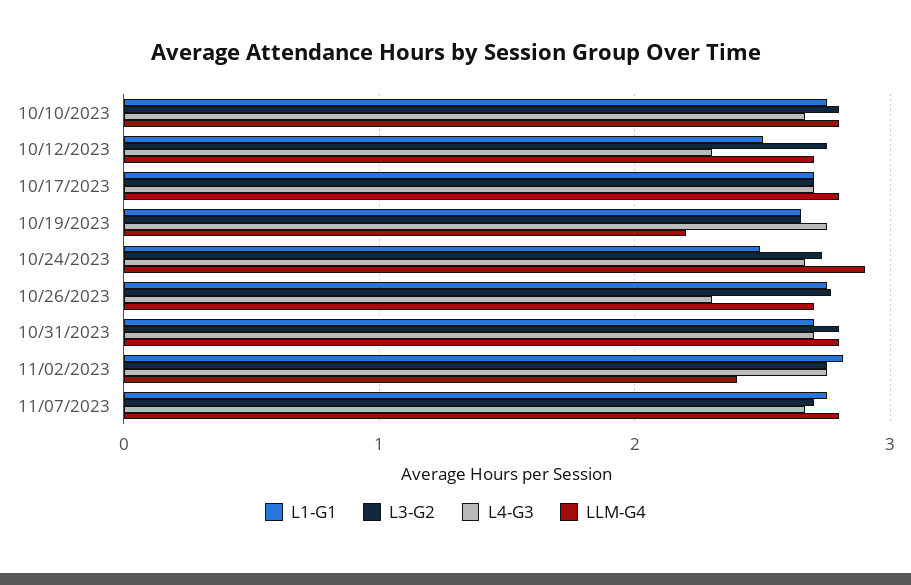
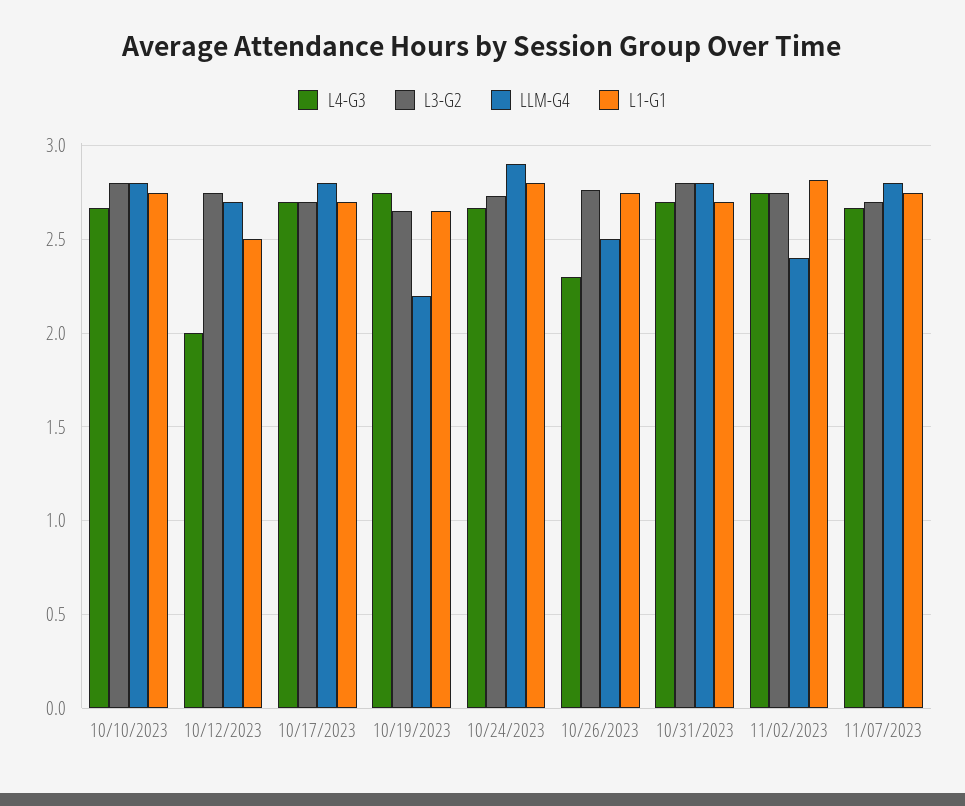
  {
    "L1-G1": {
      "10/10/2023": 2.75,
      "10/12/2023": 2.5,
      "10/17/2023": 2.7,
      "10/19/2023": 2.65,
-     "10/24/2023": 2.5,
+     "10/24/2023": 2.8,
      "10/26/2023": 2.75,
      "10/31/2023": 2.7,
      "11/02/2023": 2.8,
      "11/07/2023": 2.75
    },
    "L3-G2": {
      "10/10/2023": 2.8,
      "10/12/2023": 2.75,
      "10/17/2023": 2.7,
      "10/19/2023": 2.65,
      "10/24/2023": 2.75,
      "10/26/2023": 2.75,
      "10/31/2023": 2.8,
      "11/02/2023": 2.75,
      "11/07/2023": 2.7
    },
    "L4-G3": {
      "10/10/2023": 2.65,
-     "10/12/2023": 2.3,
+     "10/12/2023": 2,
      "10/17/2023": 2.7,
      "10/19/2023": 2.75,
      "10/24/2023": 2.65,
      "10/26/2023": 2.3,
      "10/31/2023": 2.7,
      "11/02/2023": 2.75,
      "11/07/2023": 2.65
    },
    "LLM-G4": {
      "10/10/2023": 2.8,
      "10/12/2023": 2.7,
      "10/17/2023": 2.8,
      "10/19/2023": 2.2,
      "10/24/2023": 2.9,
-     "10/26/2023": 2.7,
+     "10/26/2023": 2.5,
      "10/31/2023": 2.8,
      "11/02/2023": 2.4,
      "11/07/2023": 2.8
    }
  }

